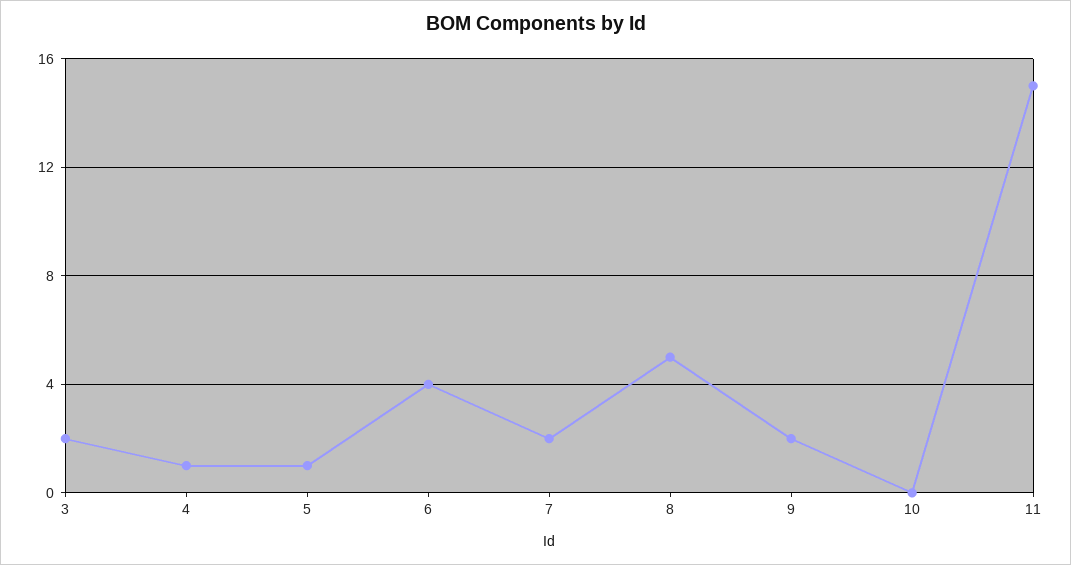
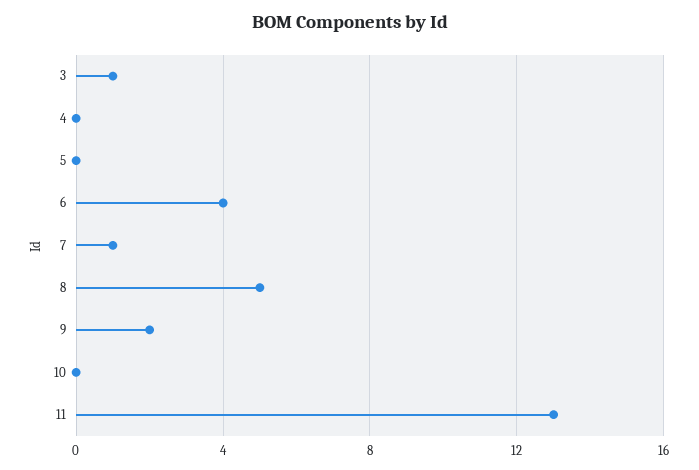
  {
-   "3": 2,
+   "3": 1,
-   "4": 1,
+   "4": 0,
-   "5": 1,
+   "5": 0,
    "6": 4,
-   "7": 2,
+   "7": 1,
    "8": 5,
    "9": 2,
    "10": 0,
-   "11": 15
+   "11": 13
  }

